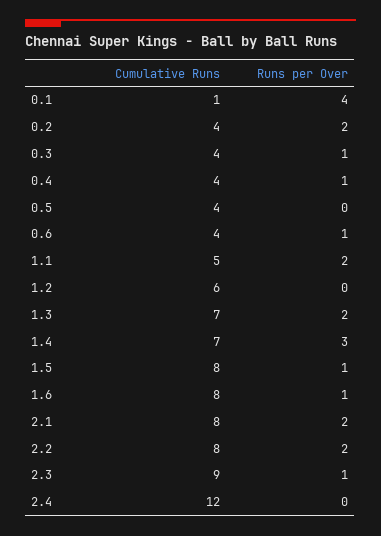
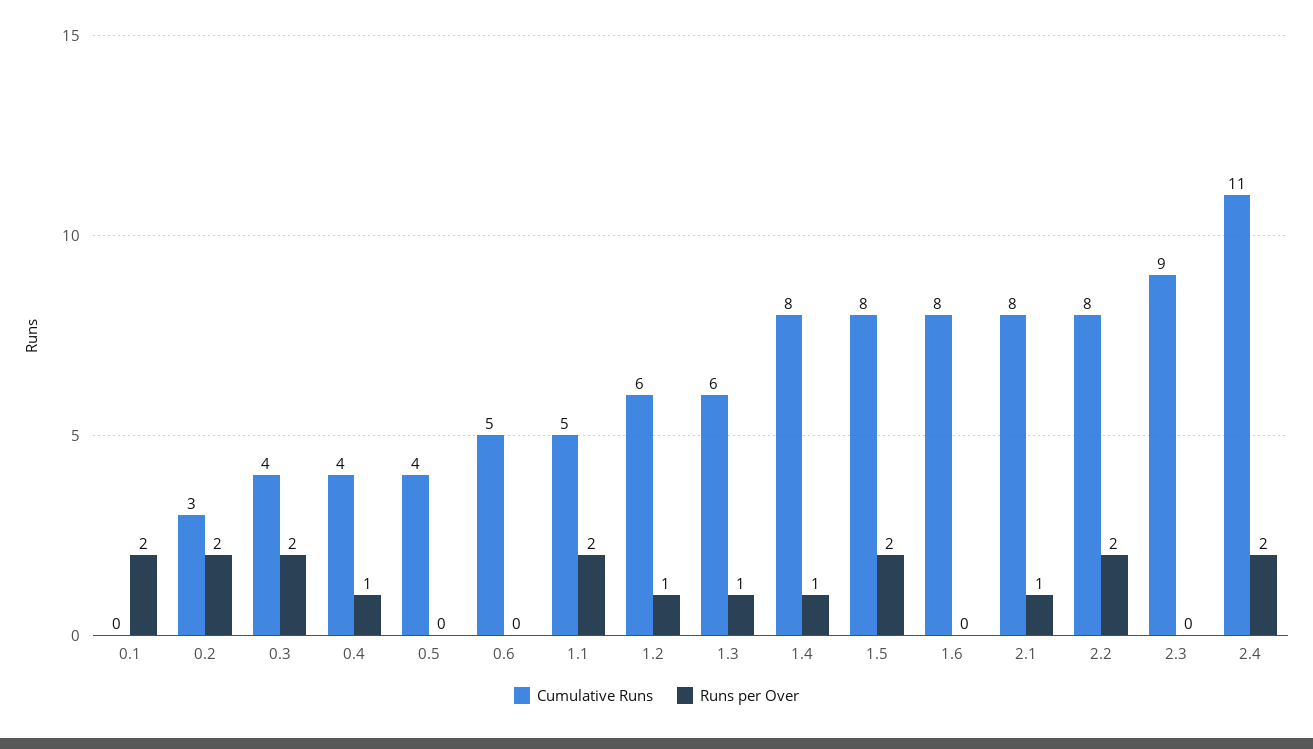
  {
    "Cumulative Runs": {
-     "0.1": 1,
+     "0.1": 0,
-     "0.2": 4,
+     "0.2": 3,
      "0.3": 4,
      "0.4": 4,
      "0.5": 4,
-     "0.6": 4,
+     "0.6": 5,
      "1.1": 5,
      "1.2": 6,
-     "1.3": 7,
+     "1.3": 6,
-     "1.4": 7,
+     "1.4": 8,
      "1.5": 8,
      "1.6": 8,
      "2.1": 8,
      "2.2": 8,
      "2.3": 9,
-     "2.4": 12
+     "2.4": 11
    },
    "Runs per Over": {
-     "0.1": 4,
+     "0.1": 2,
      "0.2": 2,
-     "0.3": 1,
+     "0.3": 2,
      "0.4": 1,
      "0.5": 0,
-     "0.6": 1,
+     "0.6": 0,
      "1.1": 2,
-     "1.2": 0,
+     "1.2": 1,
-     "1.3": 2,
+     "1.3": 1,
-     "1.4": 3,
+     "1.4": 1,
-     "1.5": 1,
+     "1.5": 2,
-     "1.6": 1,
+     "1.6": 0,
-     "2.1": 2,
+     "2.1": 1,
      "2.2": 2,
-     "2.3": 1,
+     "2.3": 0,
-     "2.4": 0
+     "2.4": 2
    }
  }

